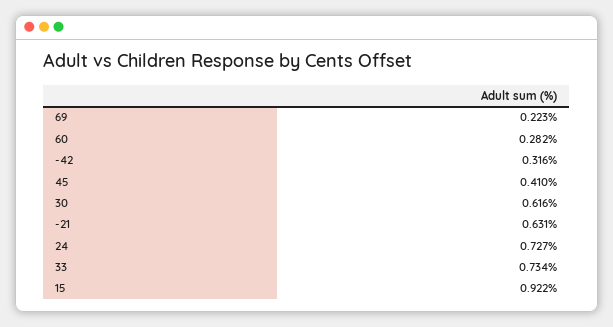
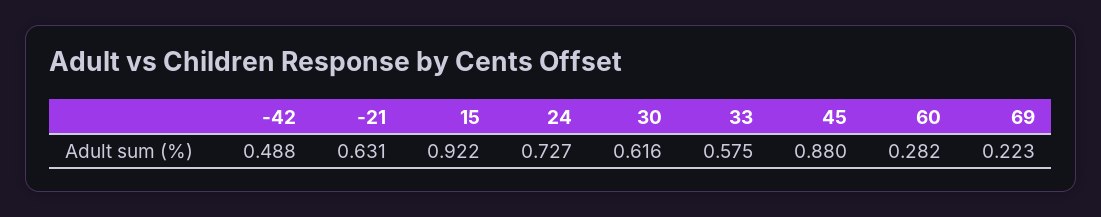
  {
    "69": 0.223,
    "60": 0.282,
-   "-42": 0.316,
+   "-42": 0.488,
-   "45": 0.41,
+   "45": 0.88,
    "30": 0.616,
    "-21": 0.631,
    "24": 0.727,
-   "33": 0.734,
+   "33": 0.575,
    "15": 0.922
  }

